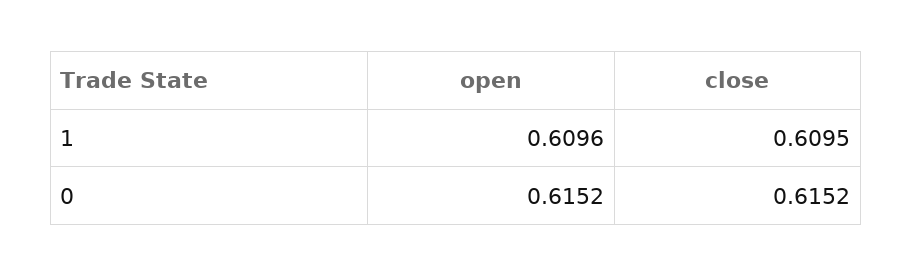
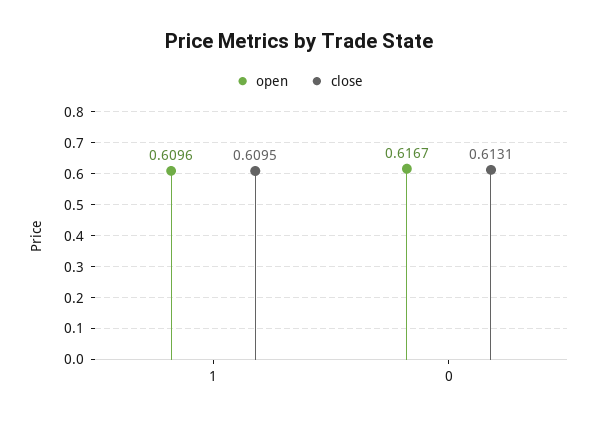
  {
    "open": {
      "1": 0.6096,
-     "0": 0.6152
+     "0": 0.6167
    },
    "close": {
      "1": 0.6095,
-     "0": 0.6152
+     "0": 0.6131
    }
  }

